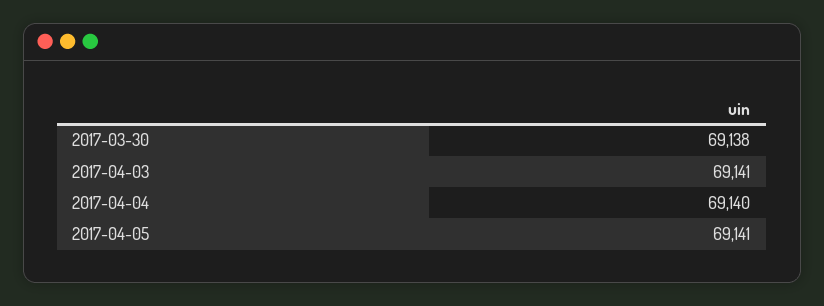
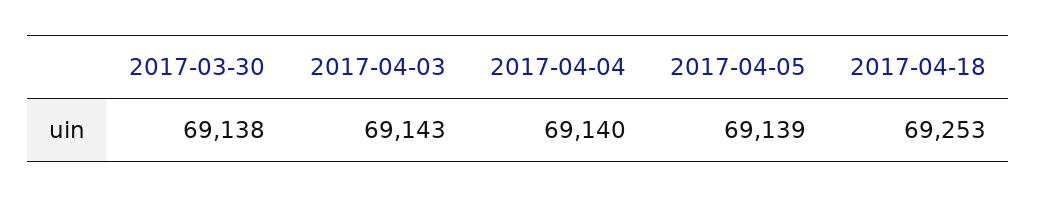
  {
    "2017-03-30": 69138,
-   "2017-04-03": 69141,
+   "2017-04-03": 69143,
    "2017-04-04": 69140,
-   "2017-04-05": 69141
+   "2017-04-05": 69139,
+   "2017-04-18": 69253
  }

